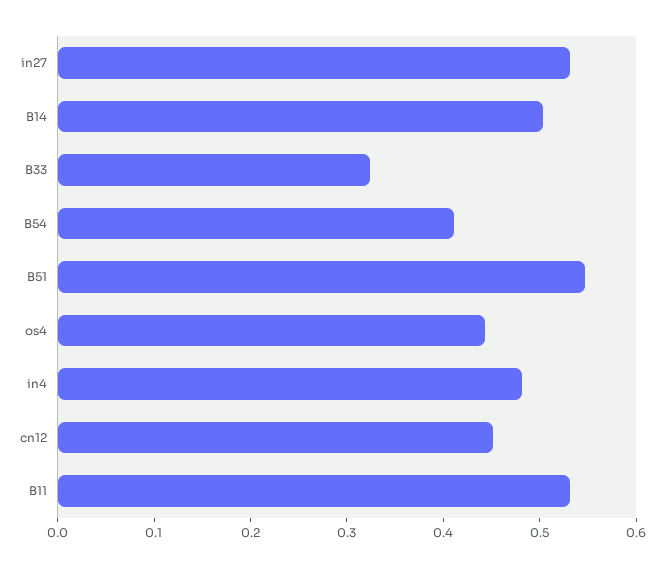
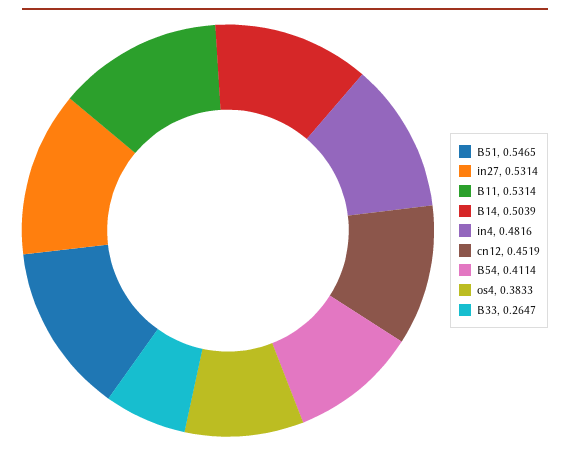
  {
    "in27": 0.5314,
    "B14": 0.5039,
-   "B33": 0.32,
+   "B33": 0.2647,
    "B54": 0.4114,
    "B51": 0.5465,
-   "os4": 0.44,
+   "os4": 0.3833,
    "in4": 0.4816,
    "cn12": 0.4519,
    "B11": 0.5314
  }

